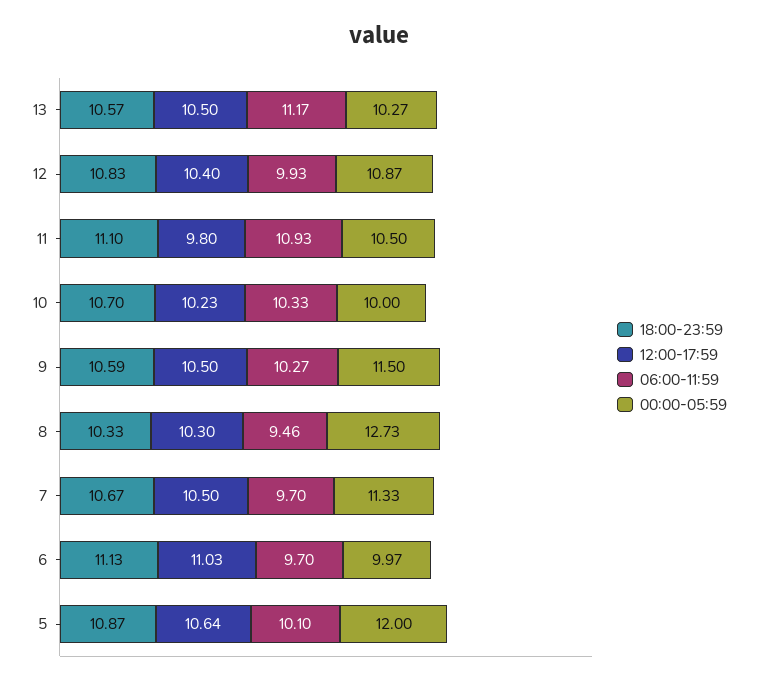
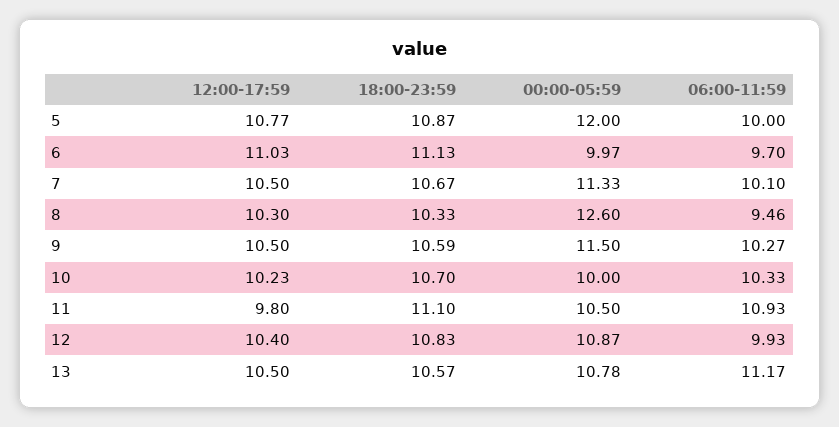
  {
    "18:00-23:59": {
      "13": 10.57,
      "12": 10.83,
      "11": 11.1,
      "10": 10.7,
      "9": 10.59,
      "8": 10.33,
      "7": 10.67,
      "6": 11.13,
      "5": 10.87
    },
    "12:00-17:59": {
      "13": 10.5,
      "12": 10.4,
      "11": 9.8,
      "10": 10.23,
      "9": 10.5,
      "8": 10.3,
      "7": 10.5,
      "6": 11.03,
-     "5": 10.64
+     "5": 10.77
    },
    "06:00-11:59": {
      "13": 11.17,
      "12": 9.93,
      "11": 10.93,
      "10": 10.33,
      "9": 10.27,
      "8": 9.46,
-     "7": 9.7,
+     "7": 10.1,
      "6": 9.7,
-     "5": 10.1
+     "5": 10
    },
    "00:00-05:59": {
-     "13": 10.27,
+     "13": 10.78,
      "12": 10.87,
      "11": 10.5,
      "10": 10,
      "9": 11.5,
-     "8": 12.73,
+     "8": 12.6,
      "7": 11.33,
      "6": 9.97,
      "5": 12
    }
  }

